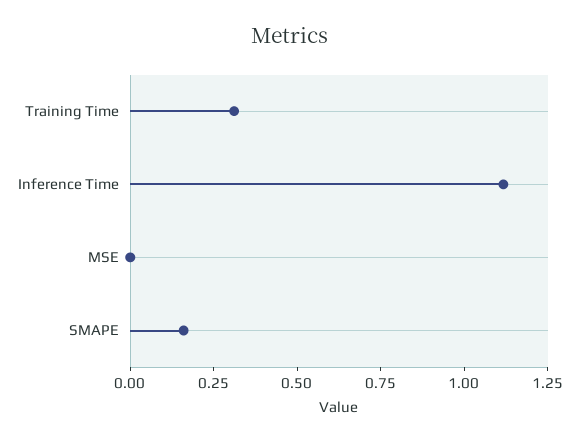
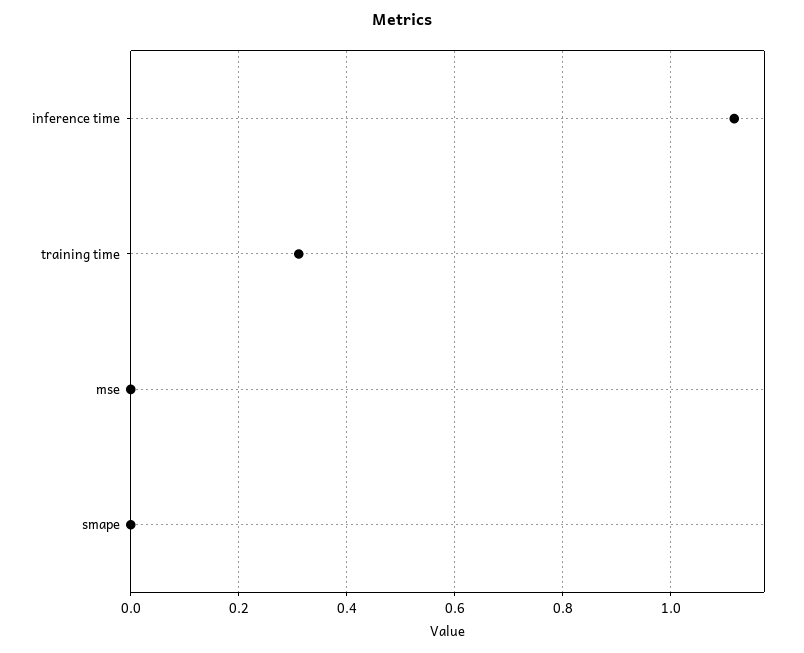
  {
    "Training Time": 0.32,
    "Inference Time": 1.12,
    "MSE": 0,
-   "SMAPE": 0.15
+   "SMAPE": 0
  }

